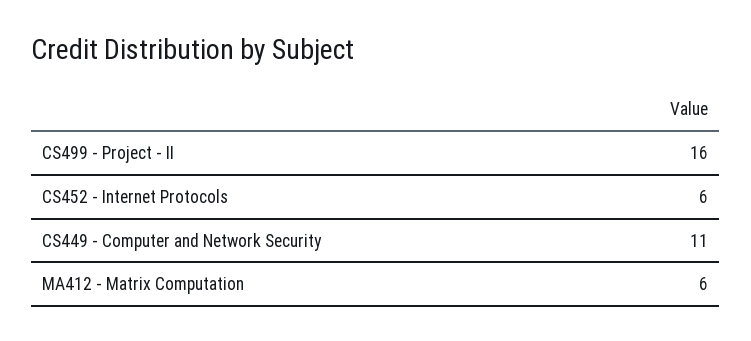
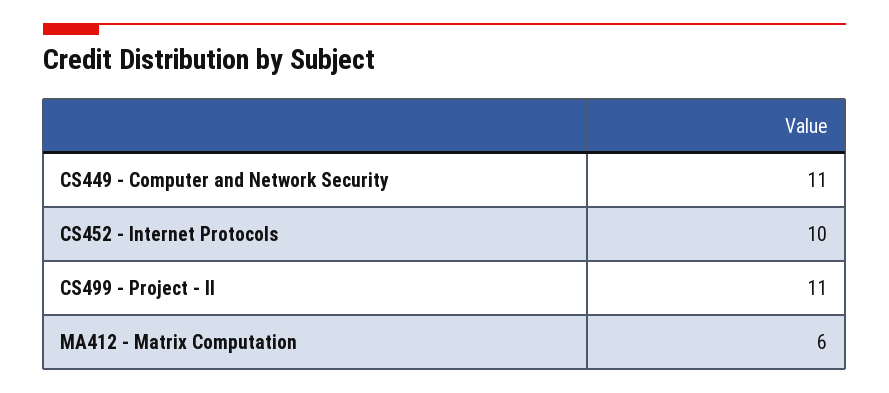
  {
-   "CS499 - Project - II": 16,
+   "CS499 - Project - II": 11,
-   "CS452 - Internet Protocols": 6,
+   "CS452 - Internet Protocols": 10,
    "CS449 - Computer and Network Security": 11,
    "MA412 - Matrix Computation": 6
  }

